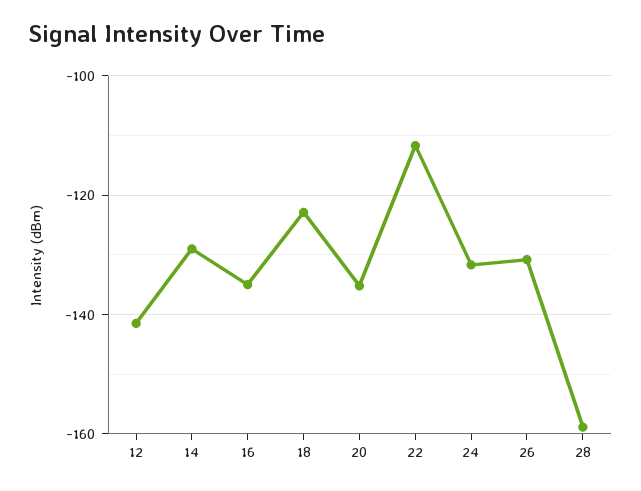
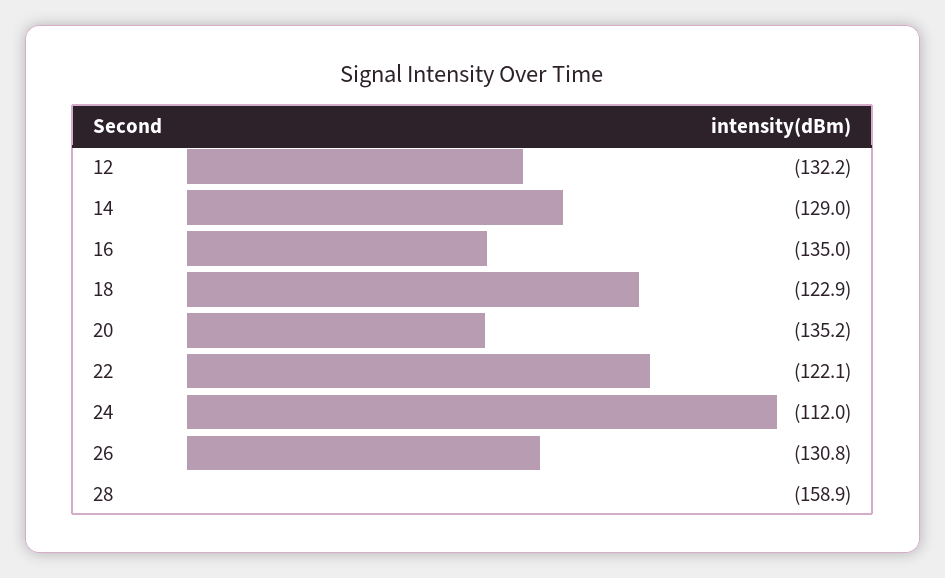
  {
-   "12": -142,
+   "12": -132.2,
    "14": -129,
    "16": -135,
    "18": -122.9,
    "20": -135.2,
-   "22": -112,
+   "22": -122.1,
-   "24": -132,
+   "24": -112,
    "26": -130.8,
    "28": -158.9
  }

